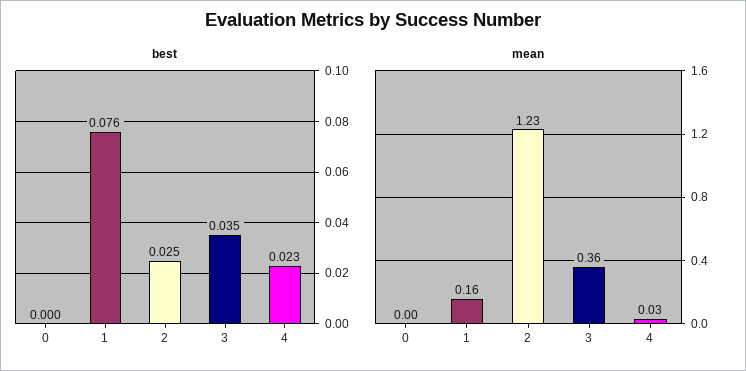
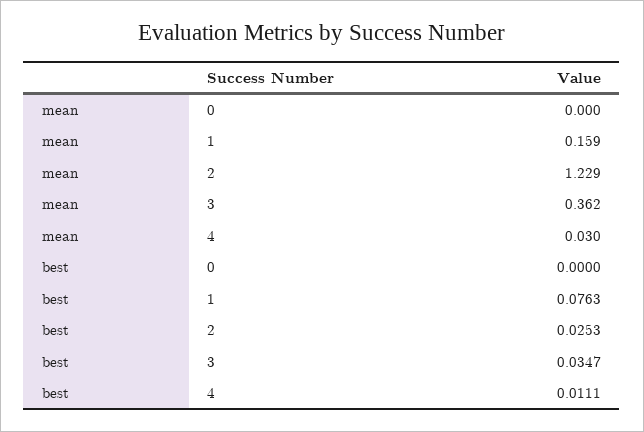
  {
    "best": {
      "0": 0,
      "1": 0.0763,
      "2": 0.0253,
      "3": 0.0347,
-     "4": 0.023
+     "4": 0.0111
    },
    "mean": {
      "0": 0,
      "1": 0.159,
      "2": 1.229,
      "3": 0.362,
      "4": 0.03
    }
  }

